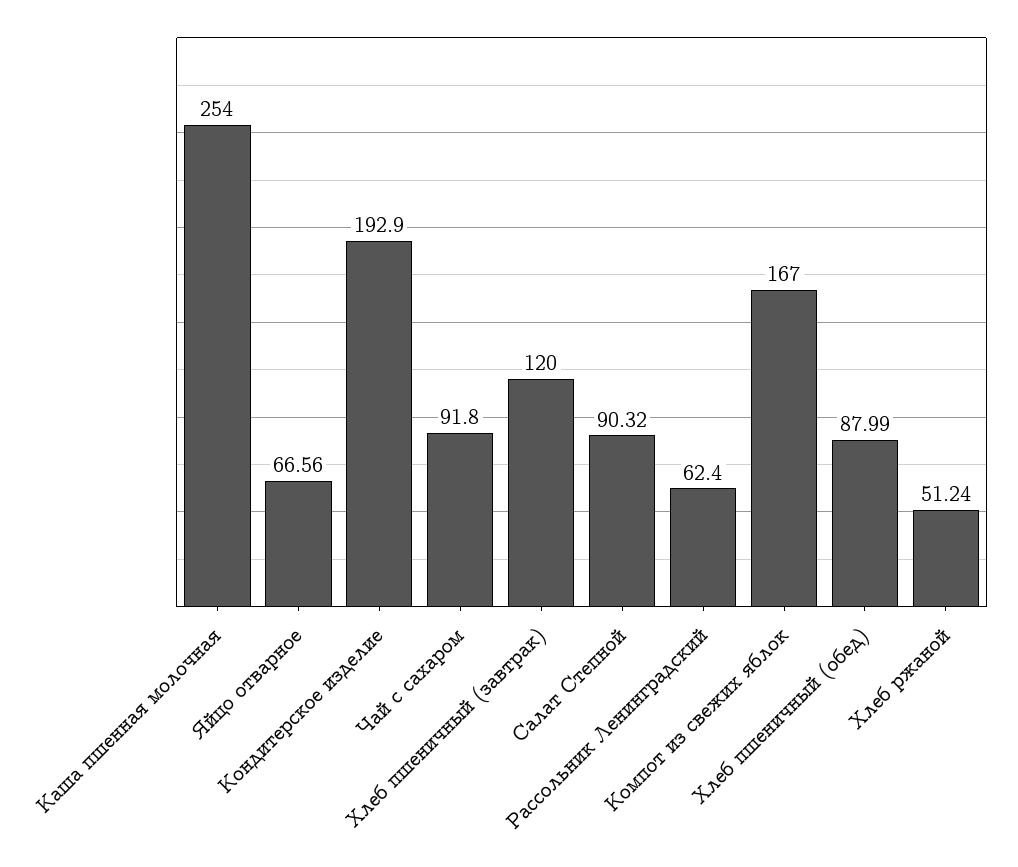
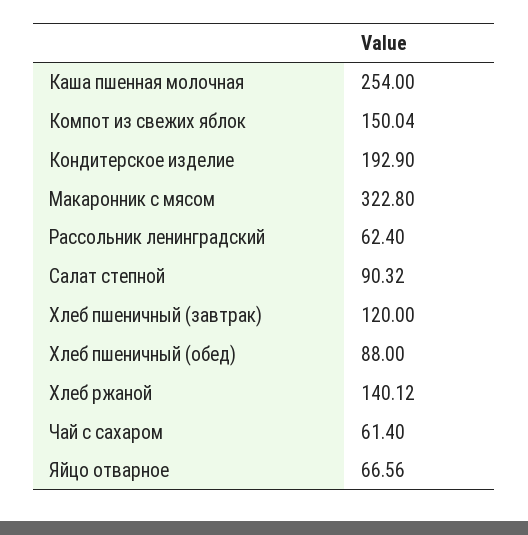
  {
    "Каша пшенная молочная": 254,
    "Яйцо отварное": 66.56,
    "Кондитерское изделие": 192.9,
-   "Чай с сахаром": 91.8,
+   "Чай с сахаром": 61.4,
    "Хлеб пшеничный (завтрак)": 120,
    "Салат Степной": 90.32,
    "Рассольник Ленинградский": 62.4,
-   "Компот из свежих яблок": 167,
+   "Компот из свежих яблок": 150.04,
-   "Хлеб пшеничный (обед)": 87.99,
+   "Хлеб пшеничный (обед)": 88,
-   "Хлеб ржаной": 51.24
+   "Хлеб ржаной": 140.12,
+   "Макаронник с мясом": 322.8
  }

